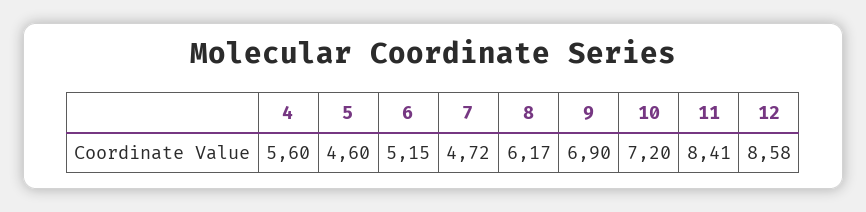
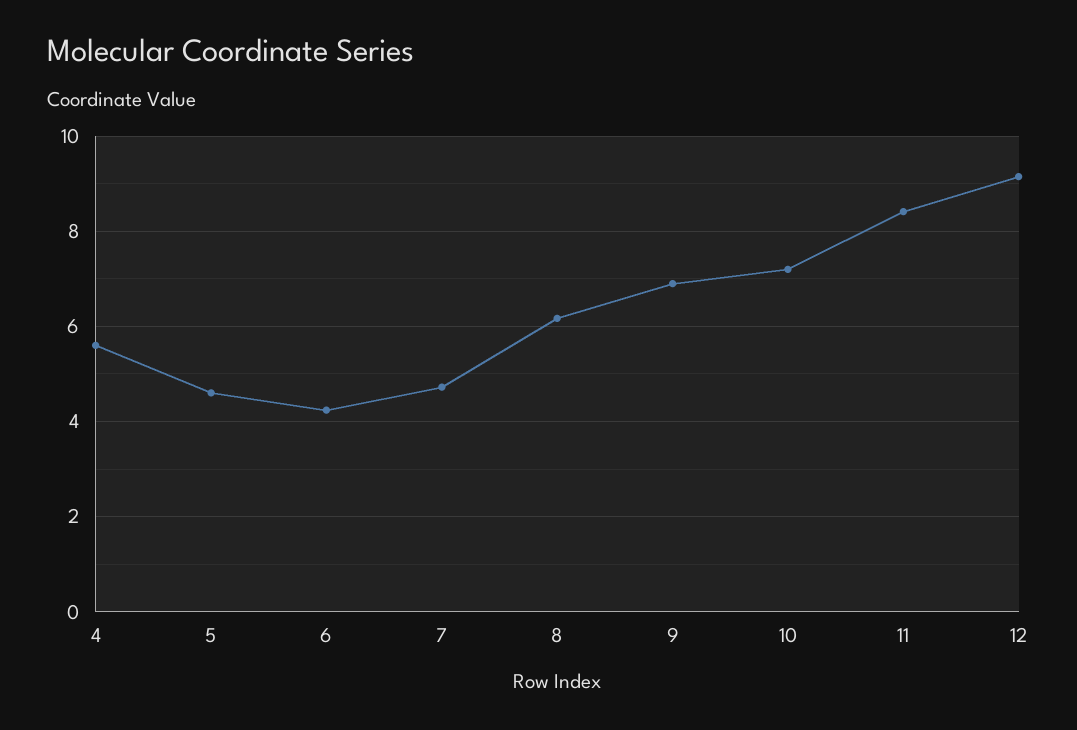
  {
    "4": 5.6,
    "5": 4.6,
-   "6": 5.15,
+   "6": 4.2,
    "7": 4.72,
    "8": 6.17,
    "9": 6.9,
    "10": 7.2,
    "11": 8.41,
-   "12": 8.58
+   "12": 9.2
  }

